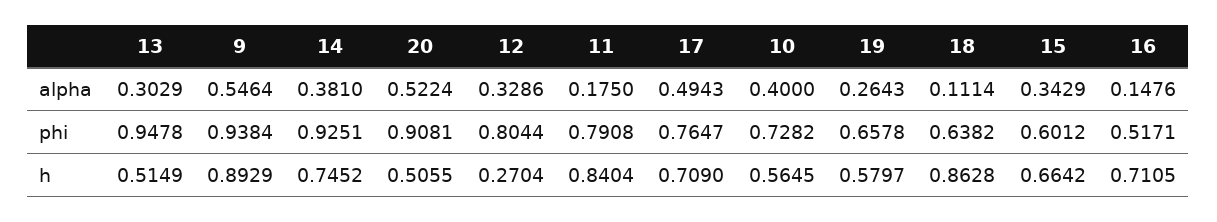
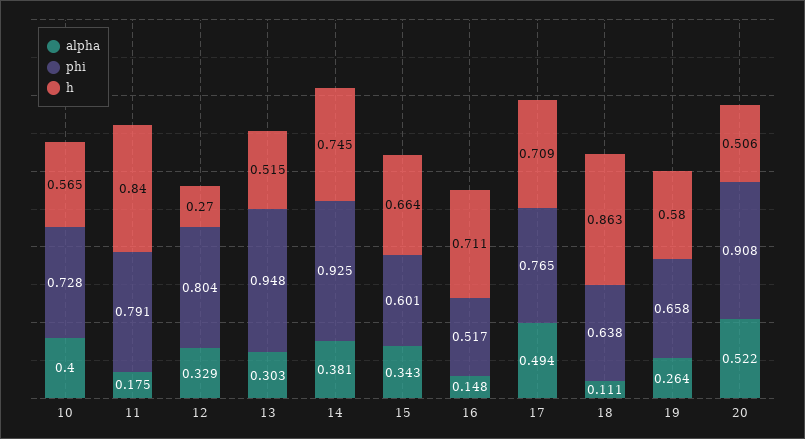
  {
    "alpha": {
      "13": 0.3029,
-     "9": 0.5464,
      "14": 0.381,
      "20": 0.5224,
      "12": 0.3286,
      "11": 0.175,
      "17": 0.4943,
      "10": 0.4,
      "19": 0.2643,
      "18": 0.1114,
      "15": 0.3429,
      "16": 0.1476
    },
    "phi": {
      "13": 0.9478,
-     "9": 0.9384,
      "14": 0.9251,
      "20": 0.9081,
      "12": 0.8044,
      "11": 0.7908,
      "17": 0.7647,
      "10": 0.7282,
      "19": 0.6578,
      "18": 0.6382,
      "15": 0.6012,
      "16": 0.5171
    },
    "h": {
      "13": 0.5149,
-     "9": 0.8929,
      "14": 0.7452,
      "20": 0.5055,
      "12": 0.2704,
      "11": 0.8404,
      "17": 0.709,
      "10": 0.5645,
      "19": 0.5797,
      "18": 0.8628,
      "15": 0.6642,
      "16": 0.7105
    }
  }

